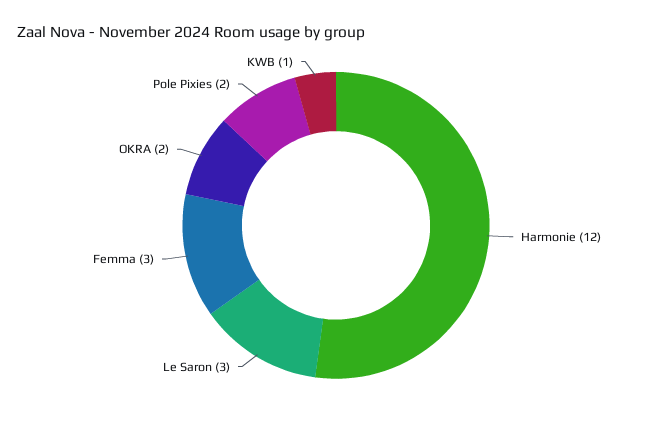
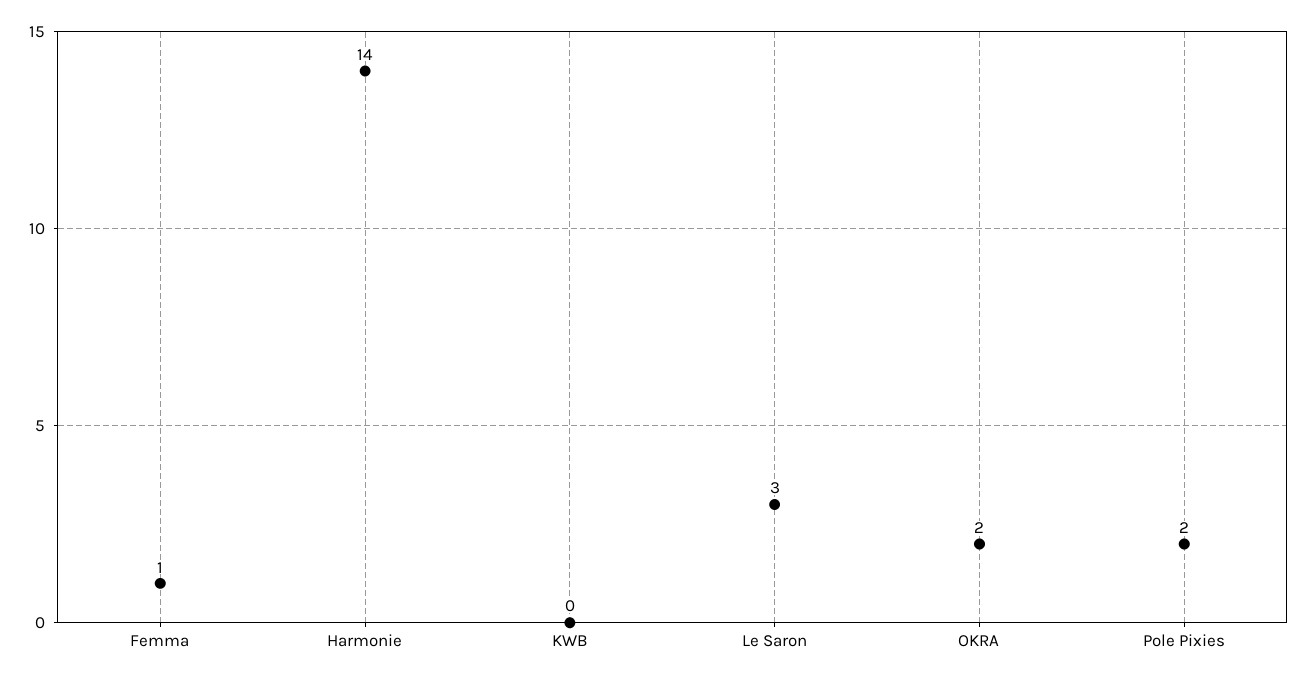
  {
-   "Harmonie": 12,
+   "Harmonie": 14,
    "Le Saron": 3,
-   "Femma": 3,
+   "Femma": 1,
    "OKRA": 2,
    "Pole Pixies": 2,
-   "KWB": 1
+   "KWB": 0
  }

